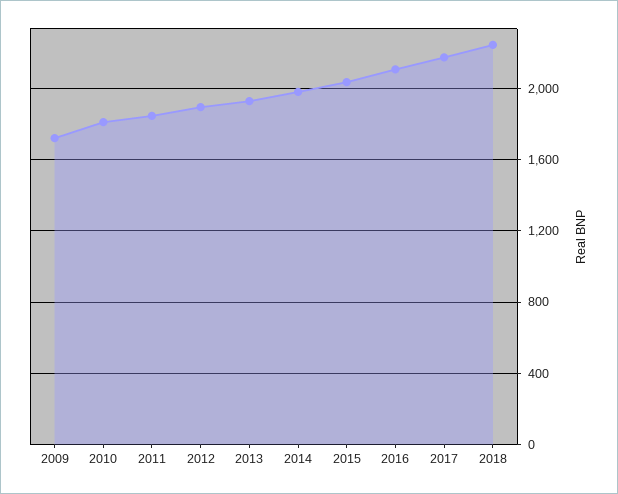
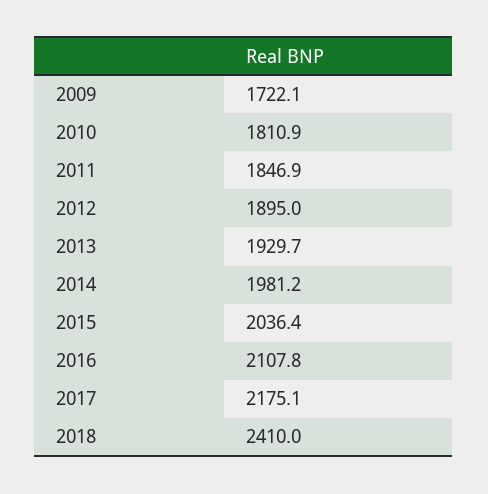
  {
    "2009": 1722.1,
    "2010": 1810.9,
    "2011": 1846.9,
    "2012": 1895,
    "2013": 1929.7,
    "2014": 1981.2,
    "2015": 2036.4,
    "2016": 2107.8,
    "2017": 2175.1,
-   "2018": 2250
+   "2018": 2410
  }

